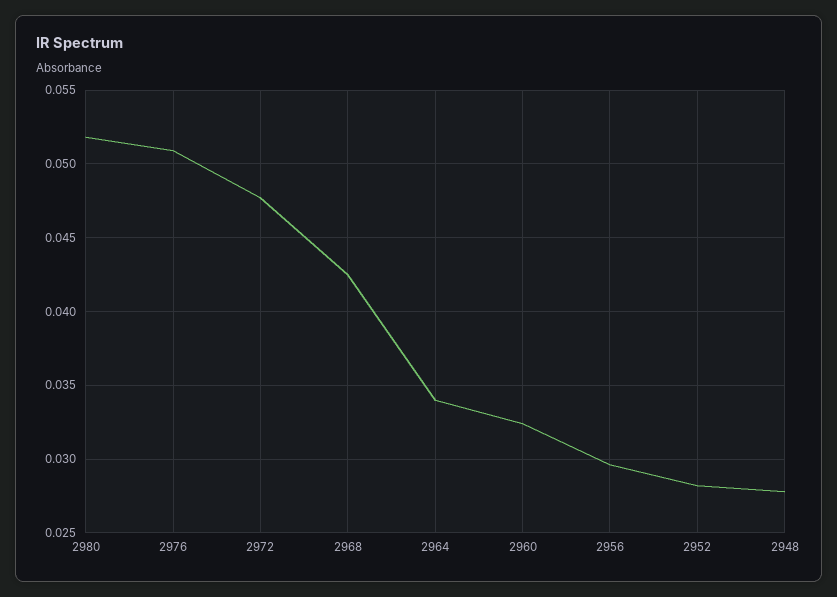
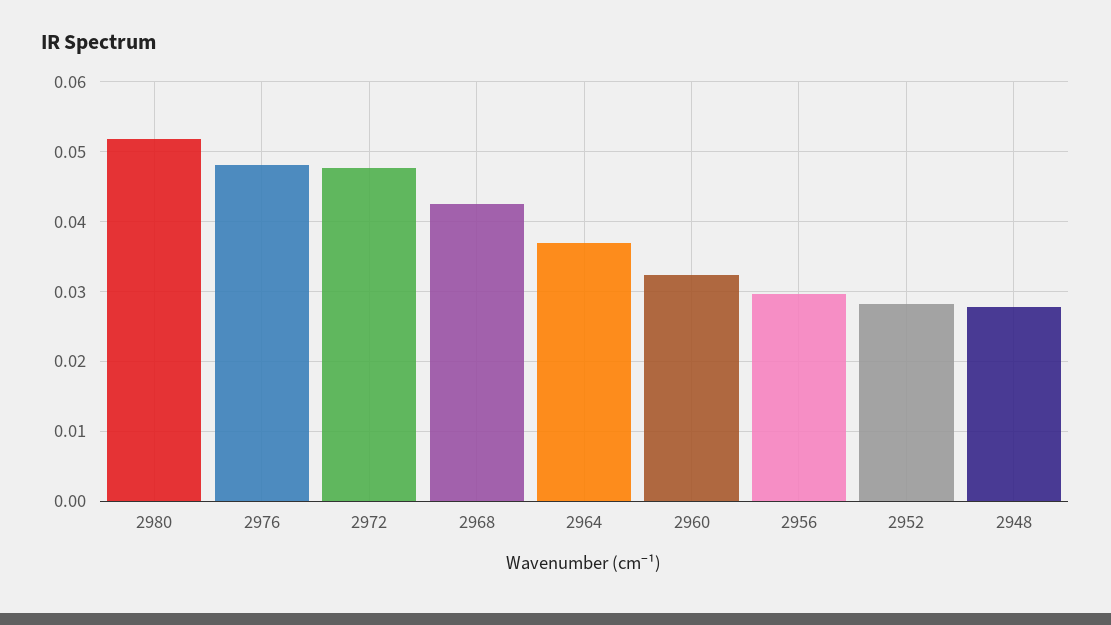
  {
    "2980": 0.052,
-   "2976": 0.051,
+   "2976": 0.048,
    "2972": 0.0475,
    "2968": 0.0425,
-   "2964": 0.034,
+   "2964": 0.037,
    "2960": 0.0325,
    "2956": 0.0295,
    "2952": 0.028,
    "2948": 0.028
  }

